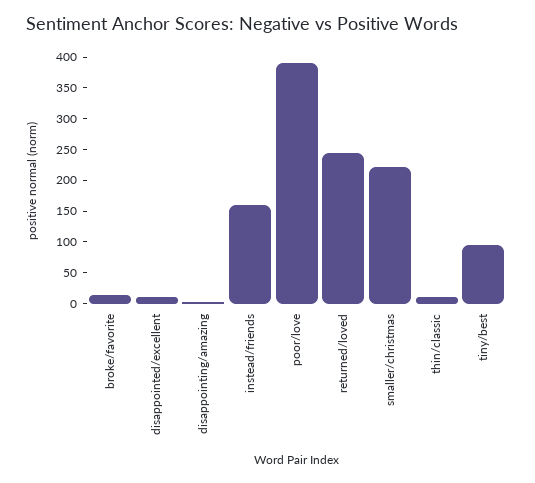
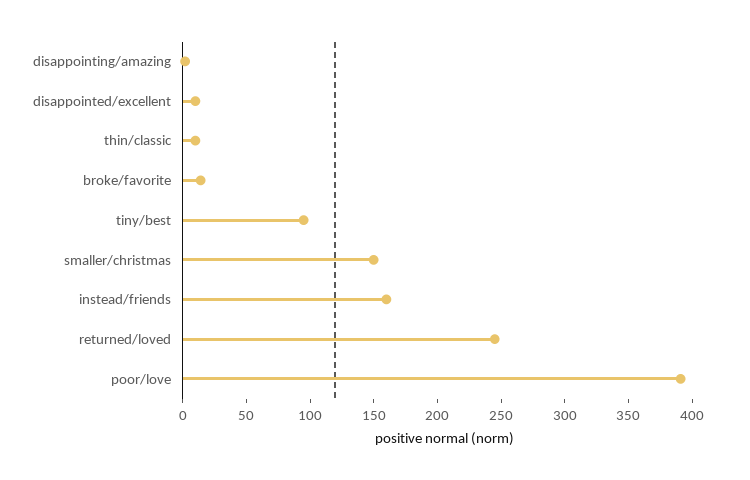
  {
    "broke/favorite": 10,
    "disappointed/excellent": 10,
    "disappointing/amazing": 0,
    "instead/friends": 160,
    "poor/love": 390,
    "returned/loved": 250,
-   "smaller/christmas": 225,
+   "smaller/christmas": 150,
    "thin/classic": 10,
    "tiny/best": 100
  }

